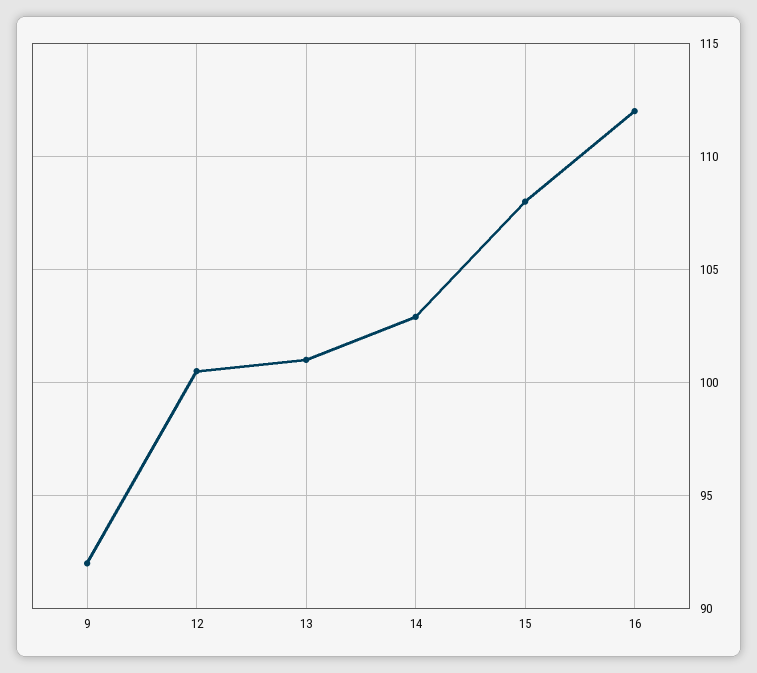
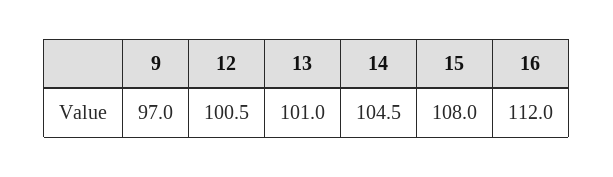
  {
-   "9": 92,
+   "9": 97,
    "12": 100.5,
    "13": 101,
-   "14": 103,
+   "14": 104.5,
    "15": 108,
    "16": 112
  }

